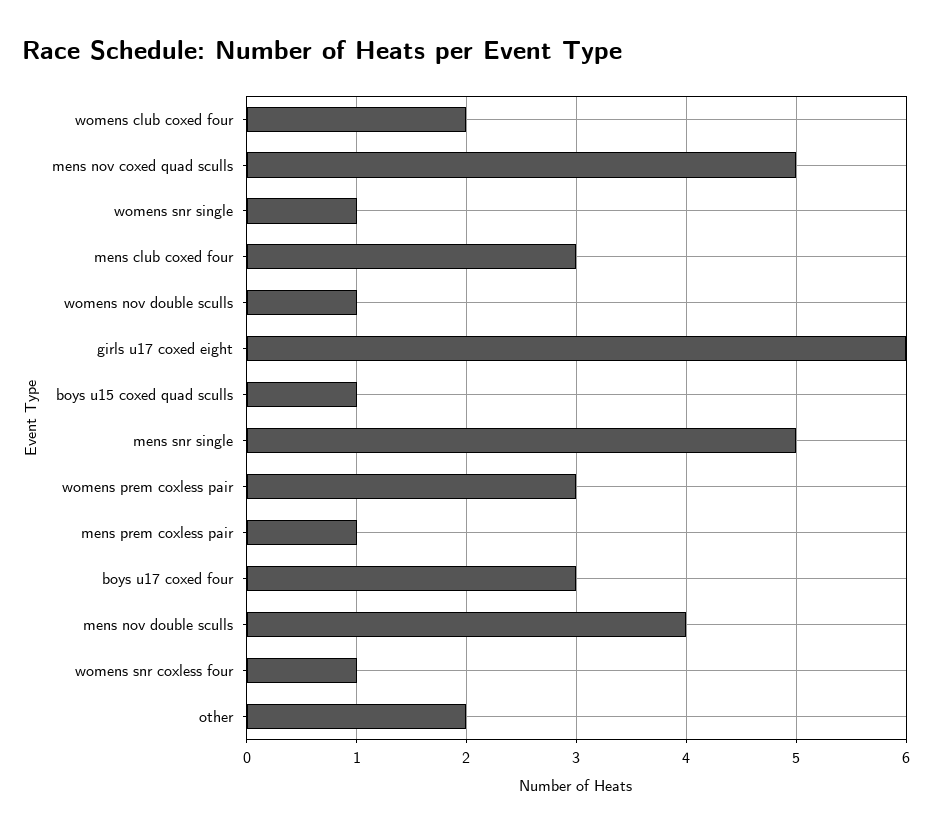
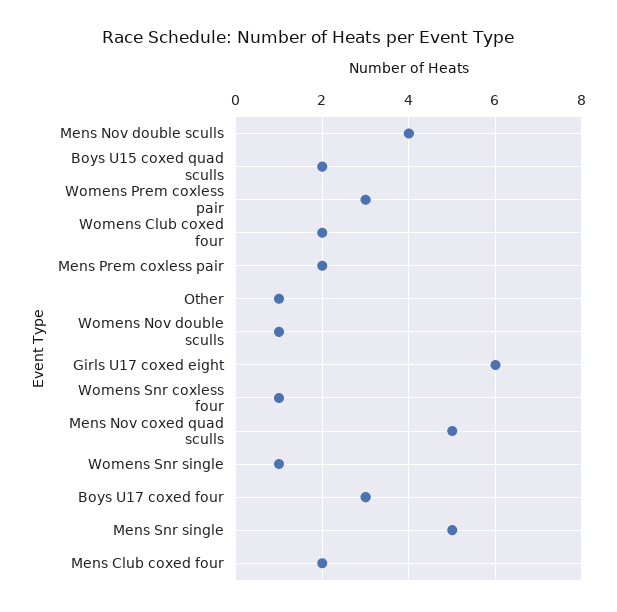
  {
    "womens club coxed four": 2,
    "mens nov coxed quad sculls": 5,
    "womens snr single": 1,
-   "mens club coxed four": 3,
+   "mens club coxed four": 2,
    "womens nov double sculls": 1,
    "girls u17 coxed eight": 6,
-   "boys u15 coxed quad sculls": 1,
+   "boys u15 coxed quad sculls": 2,
    "mens snr single": 5,
    "womens prem coxless pair": 3,
-   "mens prem coxless pair": 1,
+   "mens prem coxless pair": 2,
    "boys u17 coxed four": 3,
    "mens nov double sculls": 4,
    "womens snr coxless four": 1,
-   "other": 2
+   "other": 1
  }

